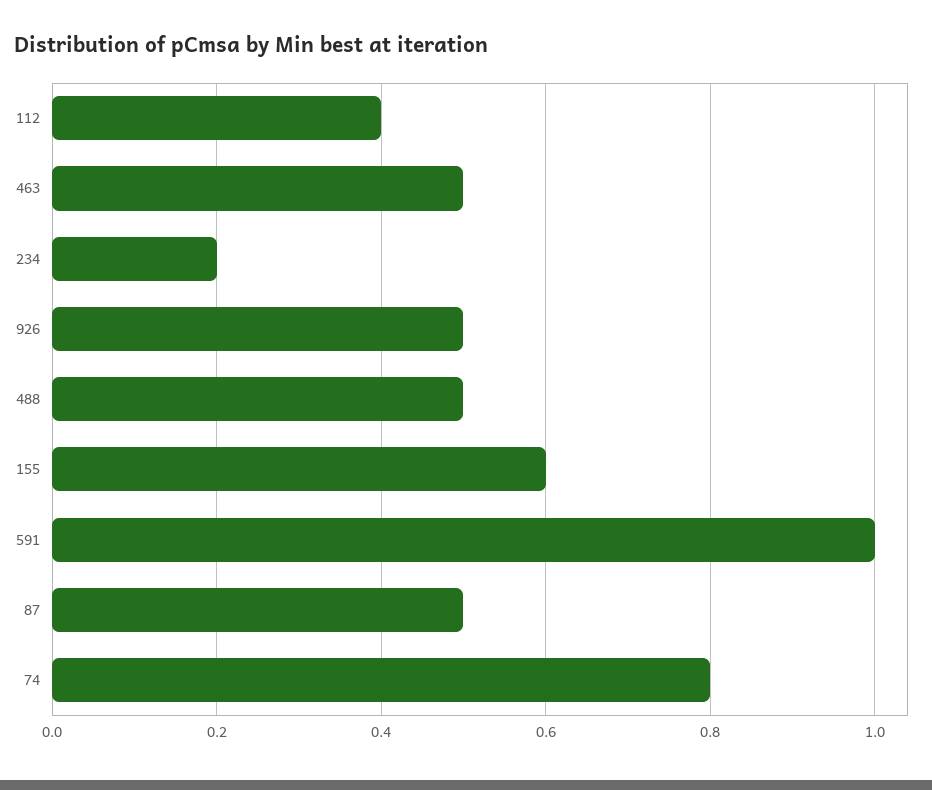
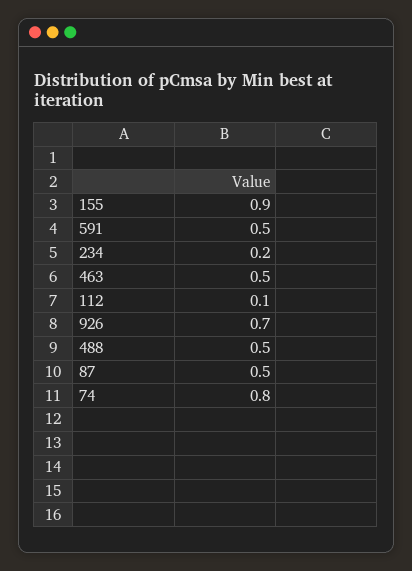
  {
-   "112": 0.4,
+   "112": 0.1,
    "463": 0.5,
    "234": 0.2,
-   "926": 0.5,
+   "926": 0.7,
    "488": 0.5,
-   "155": 0.6,
+   "155": 0.9,
-   "591": 1,
+   "591": 0.5,
    "87": 0.5,
    "74": 0.8
  }

